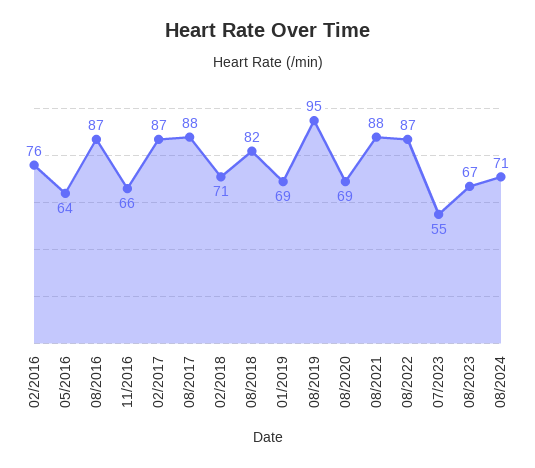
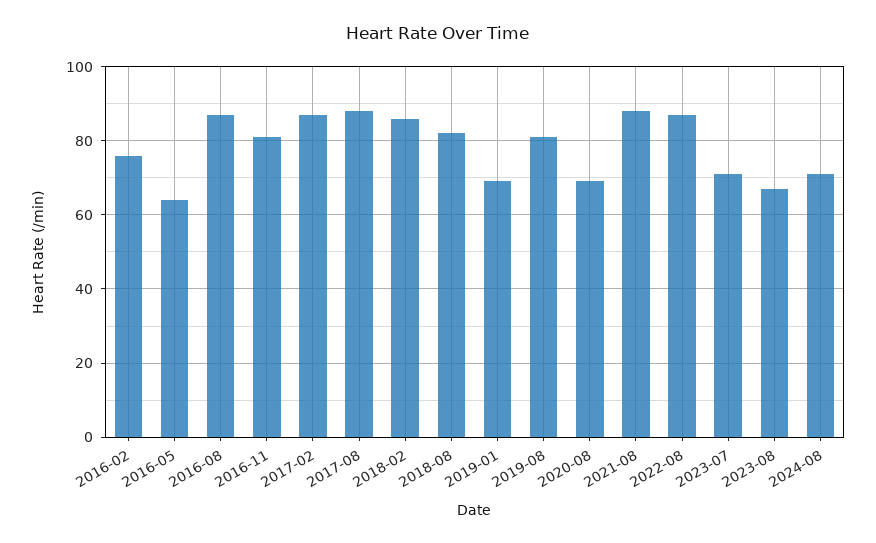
  {
    "02/2016": 76,
    "05/2016": 64,
    "08/2016": 87,
-   "11/2016": 66,
+   "11/2016": 80,
    "02/2017": 87,
    "08/2017": 88,
-   "02/2018": 71,
+   "02/2018": 85,
    "08/2018": 82,
    "01/2019": 69,
-   "08/2019": 95,
+   "08/2019": 80,
    "08/2020": 69,
    "08/2021": 88,
    "08/2022": 87,
-   "07/2023": 55,
+   "07/2023": 70,
    "08/2023": 67,
    "08/2024": 71
  }

